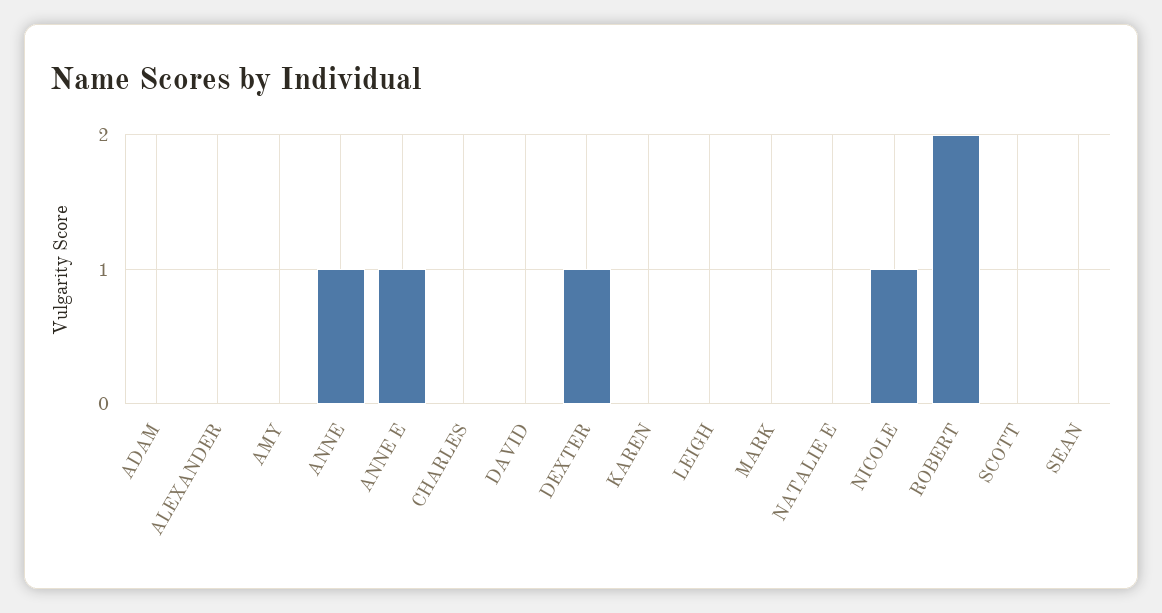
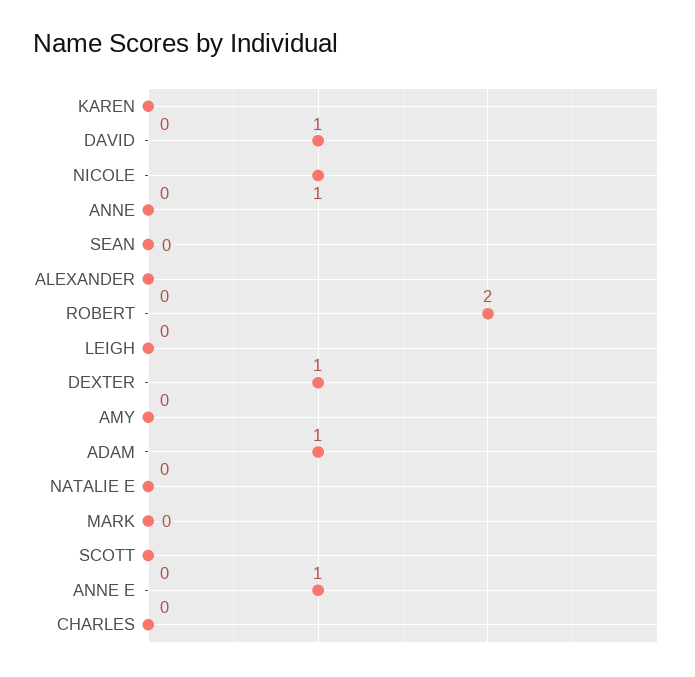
  {
-   "ADAM": 0,
+   "ADAM": 1,
    "ALEXANDER": 0,
    "AMY": 0,
-   "ANNE": 1,
+   "ANNE": 0,
    "ANNE E": 1,
    "CHARLES": 0,
-   "DAVID": 0,
+   "DAVID": 1,
    "DEXTER": 1,
    "KAREN": 0,
    "LEIGH": 0,
    "MARK": 0,
    "NATALIE E": 0,
    "NICOLE": 1,
    "ROBERT": 2,
    "SCOTT": 0,
    "SEAN": 0
  }

